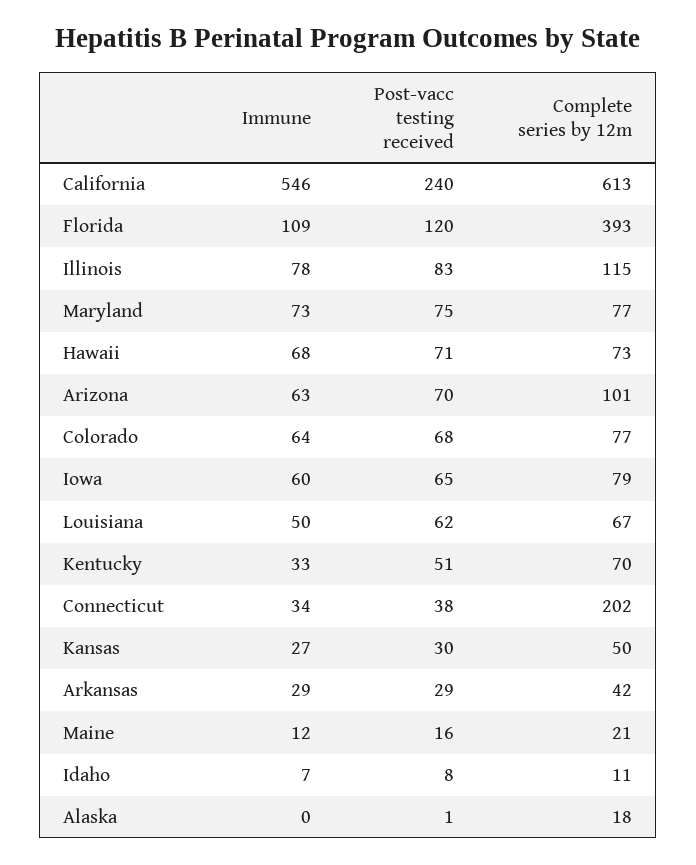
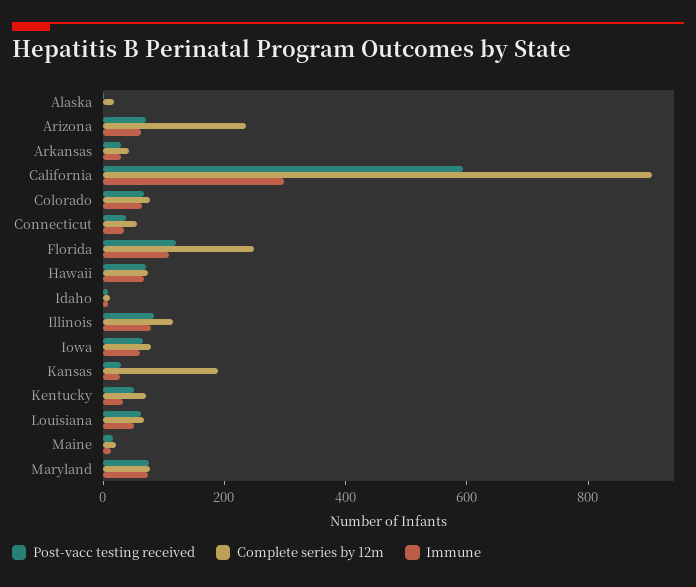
  {
    "Immune": {
-     "California": 546,
+     "California": 300,
      "Florida": 109,
      "Illinois": 78,
      "Maryland": 73,
      "Hawaii": 68,
      "Arizona": 63,
      "Colorado": 64,
      "Iowa": 60,
      "Louisiana": 50,
      "Kentucky": 33,
      "Connecticut": 34,
      "Kansas": 27,
      "Arkansas": 29,
      "Maine": 12,
      "Idaho": 7,
      "Alaska": 0
    },
    "Post-vacc testing received": {
-     "California": 240,
+     "California": 600,
      "Florida": 120,
      "Illinois": 83,
      "Maryland": 75,
      "Hawaii": 71,
      "Arizona": 70,
      "Colorado": 68,
      "Iowa": 65,
      "Louisiana": 62,
      "Kentucky": 51,
      "Connecticut": 38,
      "Kansas": 30,
      "Arkansas": 29,
      "Maine": 16,
      "Idaho": 8,
      "Alaska": 1
    },
    "Complete series by 12m": {
-     "California": 613,
+     "California": 900,
-     "Florida": 393,
+     "Florida": 250,
      "Illinois": 115,
      "Maryland": 77,
      "Hawaii": 73,
-     "Arizona": 101,
+     "Arizona": 250,
      "Colorado": 77,
      "Iowa": 79,
      "Louisiana": 67,
      "Kentucky": 70,
-     "Connecticut": 202,
+     "Connecticut": 50,
-     "Kansas": 50,
+     "Kansas": 200,
      "Arkansas": 42,
      "Maine": 21,
      "Idaho": 11,
      "Alaska": 18
    }
  }

